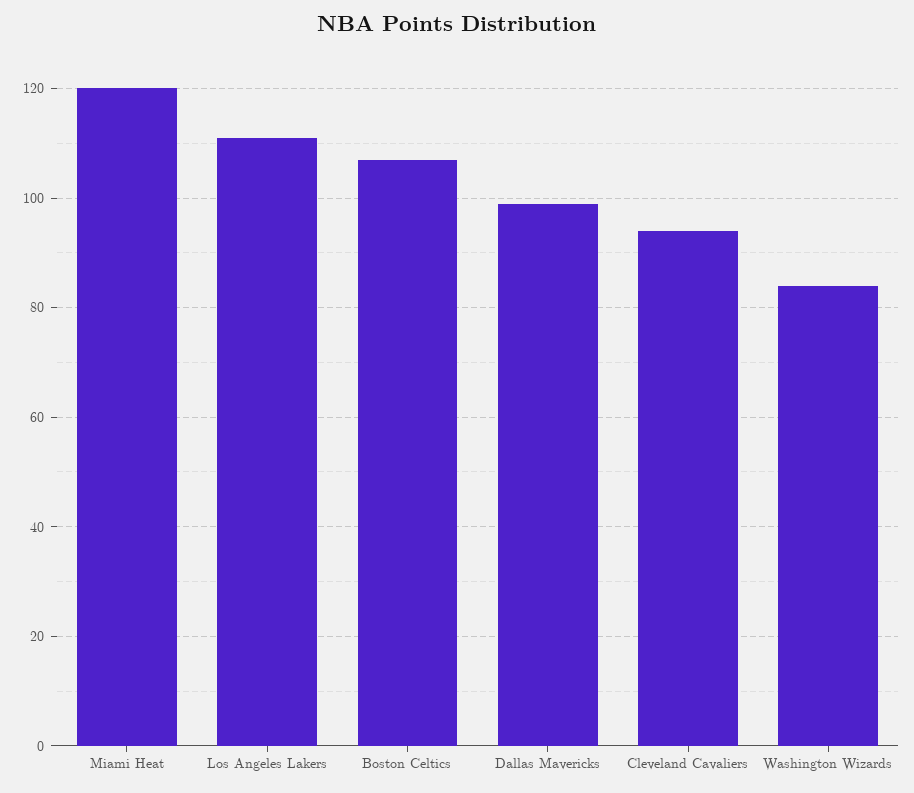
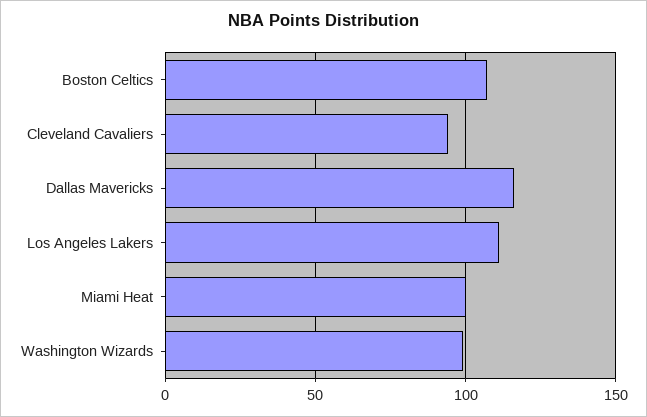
  {
-   "Miami Heat": 120,
+   "Miami Heat": 100,
    "Los Angeles Lakers": 110,
    "Boston Celtics": 105,
-   "Dallas Mavericks": 100,
+   "Dallas Mavericks": 115,
    "Cleveland Cavaliers": 95,
-   "Washington Wizards": 85
+   "Washington Wizards": 100
  }

